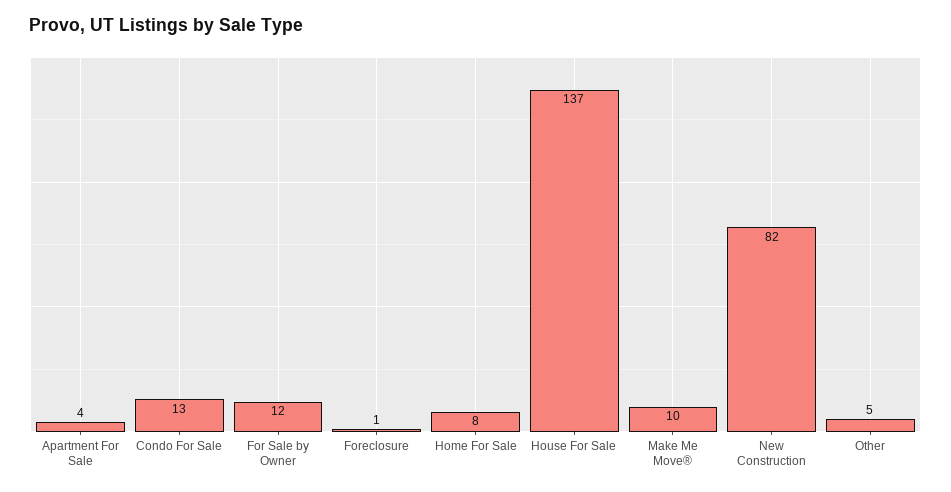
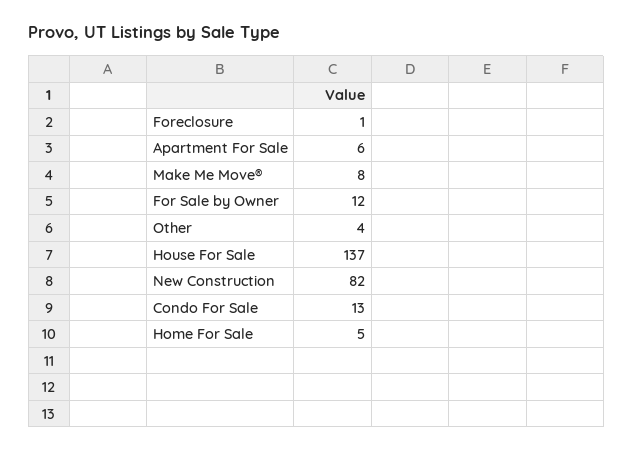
  {
-   "Apartment For Sale": 4,
+   "Apartment For Sale": 6,
    "Condo For Sale": 13,
    "For Sale by Owner": 12,
    "Foreclosure": 1,
-   "Home For Sale": 8,
+   "Home For Sale": 5,
    "House For Sale": 137,
-   "Make Me Move®": 10,
+   "Make Me Move®": 8,
    "New Construction": 82,
-   "Other": 5
+   "Other": 4
  }

